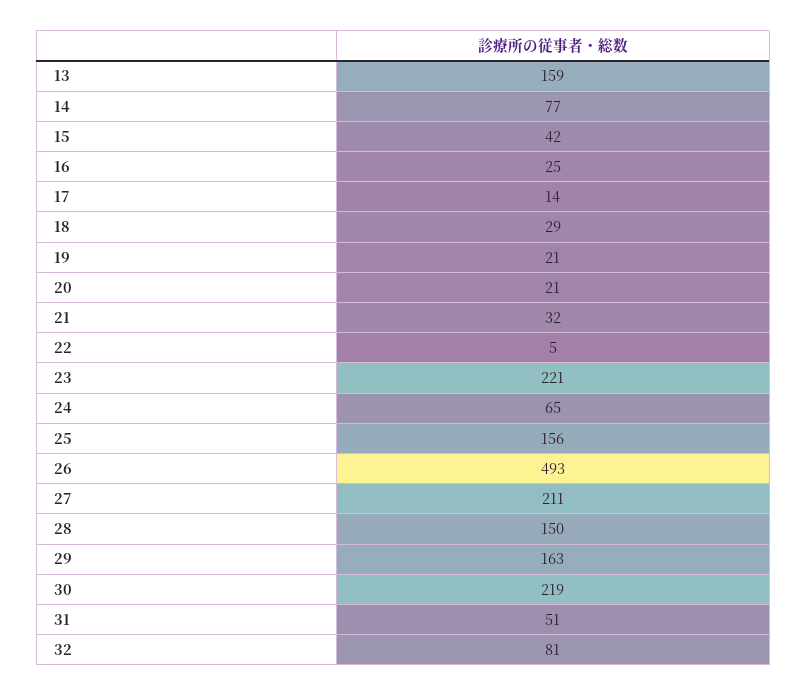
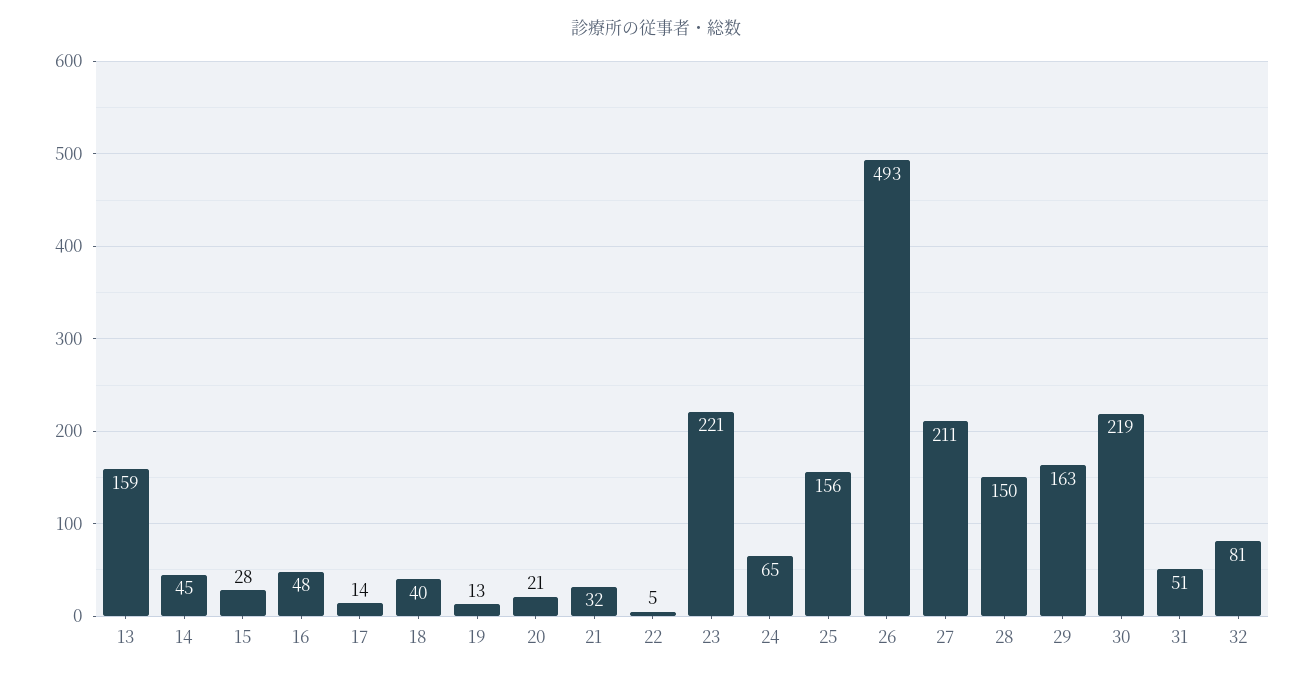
  {
    "13": 159,
-   "14": 77,
+   "14": 45,
-   "15": 42,
+   "15": 28,
-   "16": 25,
+   "16": 48,
    "17": 14,
-   "18": 29,
+   "18": 40,
-   "19": 21,
+   "19": 13,
    "20": 21,
    "21": 32,
    "22": 5,
    "23": 221,
    "24": 65,
    "25": 156,
    "26": 493,
    "27": 211,
    "28": 150,
    "29": 163,
    "30": 219,
    "31": 51,
    "32": 81
  }

